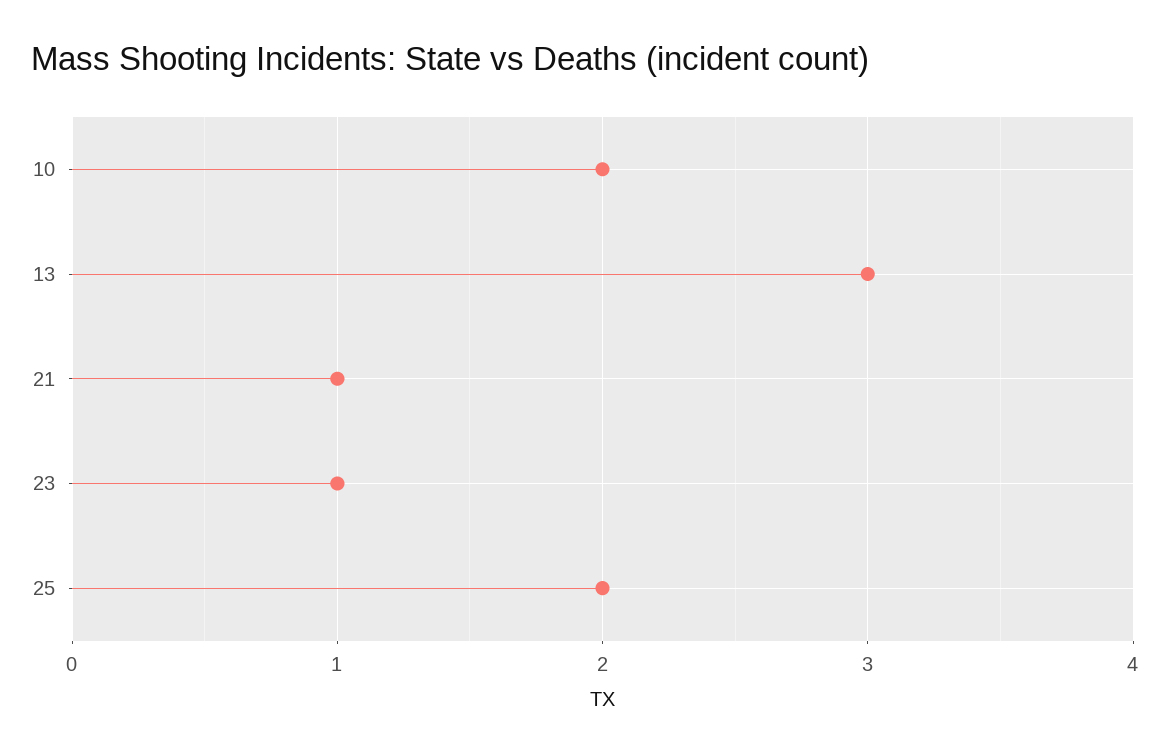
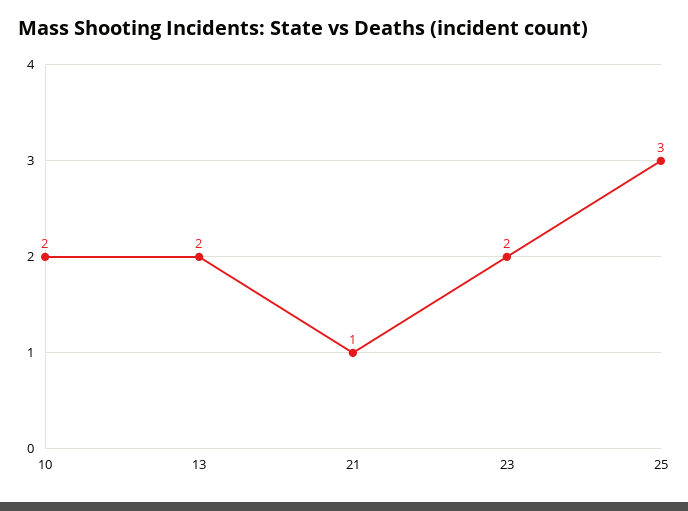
  {
    "10": 2,
-   "13": 3,
+   "13": 2,
    "21": 1,
-   "23": 1,
+   "23": 2,
-   "25": 2
+   "25": 3
  }

